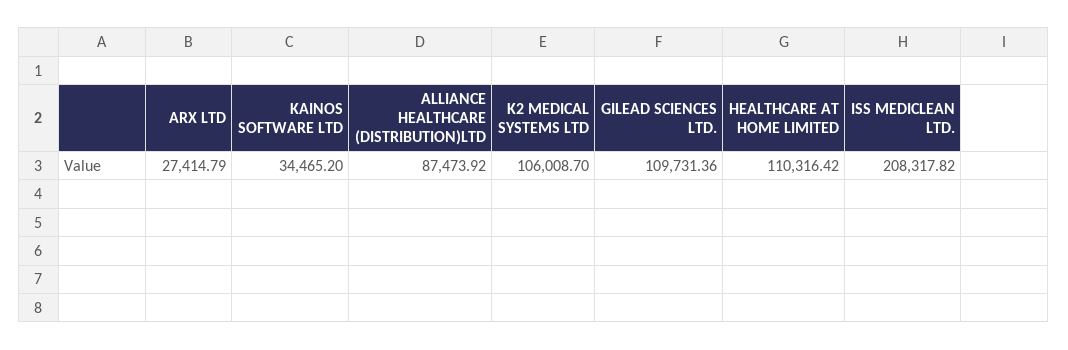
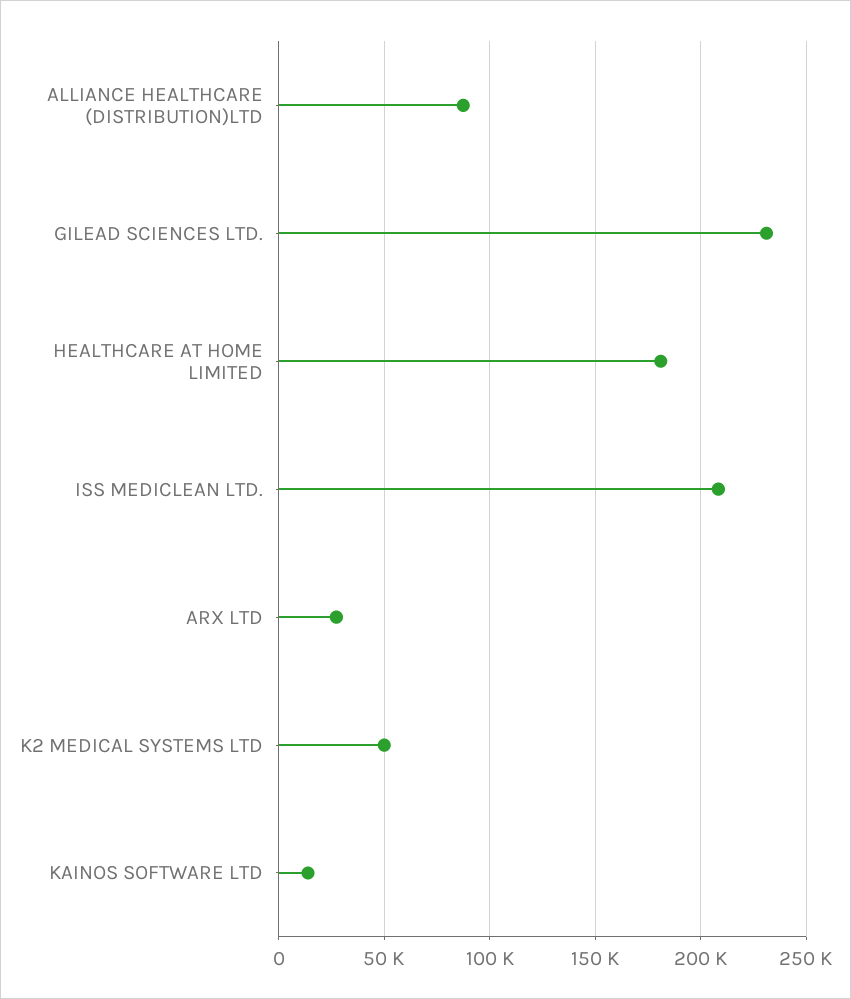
  {
    "ARX LTD": 27414.79,
-   "KAINOS SOFTWARE LTD": 34465.2,
+   "KAINOS SOFTWARE LTD": 15000,
    "ALLIANCE HEALTHCARE (DISTRIBUTION)LTD": 87473.92,
-   "K2 MEDICAL SYSTEMS LTD": 106008.7,
+   "K2 MEDICAL SYSTEMS LTD": 50000,
-   "GILEAD SCIENCES LTD.": 109731.36,
+   "GILEAD SCIENCES LTD.": 230000,
-   "HEALTHCARE AT HOME LIMITED": 110316.42,
+   "HEALTHCARE AT HOME LIMITED": 180000,
    "ISS MEDICLEAN LTD.": 208317.82
  }

